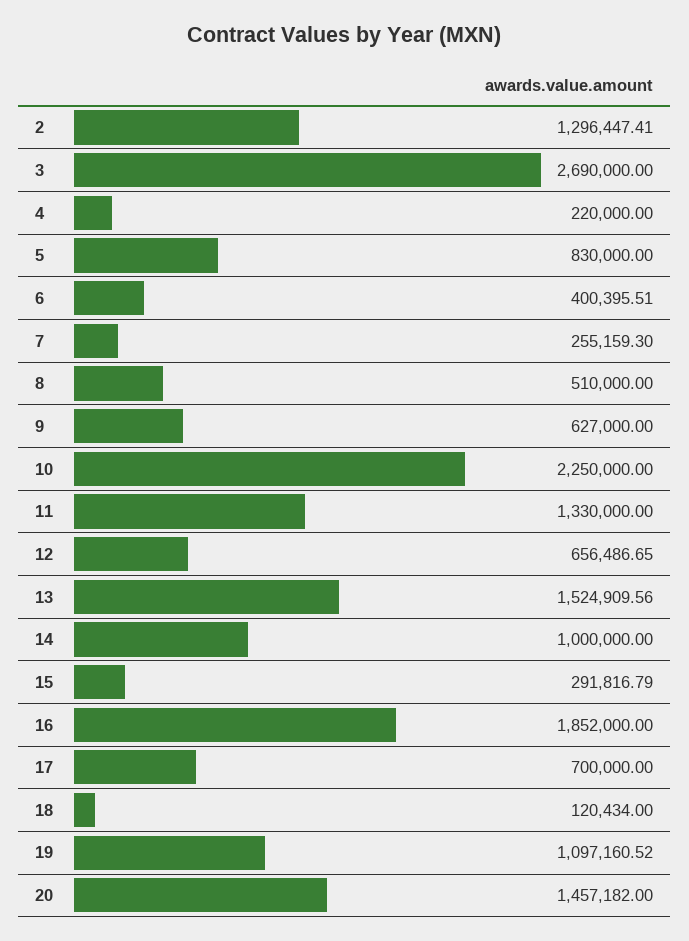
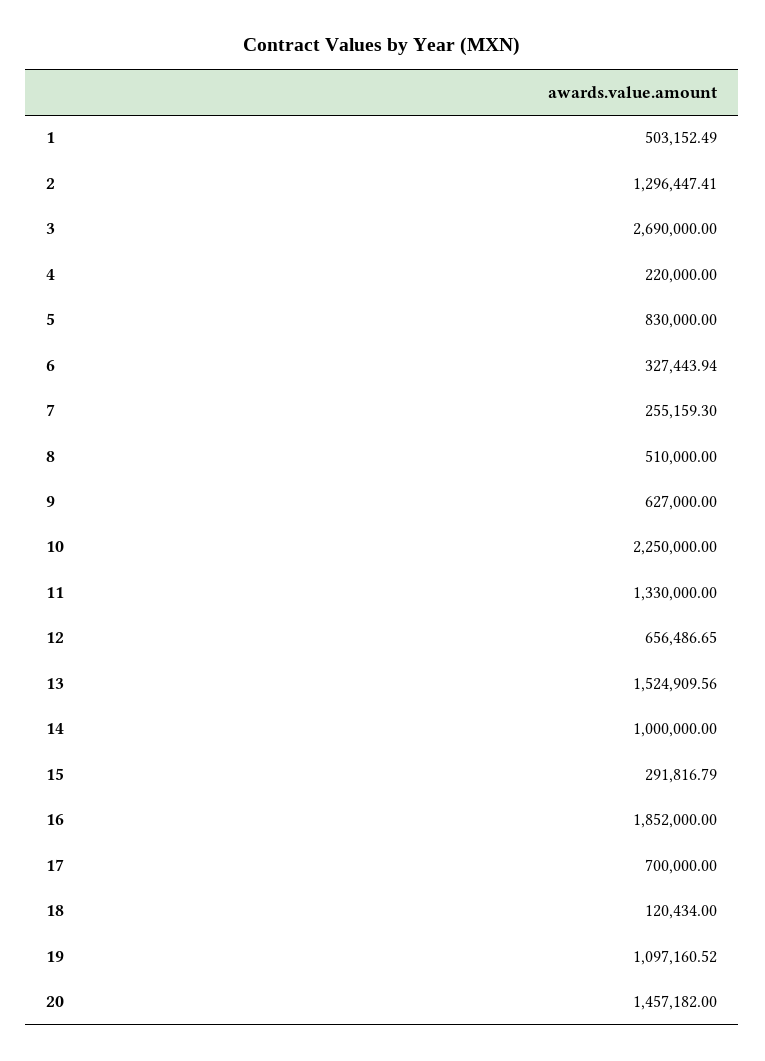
  {
    "2": 1296447.41,
    "3": 2690000,
    "4": 220000,
    "5": 830000,
-   "6": 400395.51,
+   "6": 327443.94,
    "7": 255159.3,
    "8": 510000,
    "9": 627000,
    "10": 2250000,
    "11": 1330000,
    "12": 656486.65,
    "13": 1524909.56,
    "14": 1000000,
    "15": 291816.79,
    "16": 1852000,
    "17": 700000,
    "18": 120434,
    "19": 1097160.52,
-   "20": 1457182
+   "20": 1457182,
+   "1": 503152.49
  }

